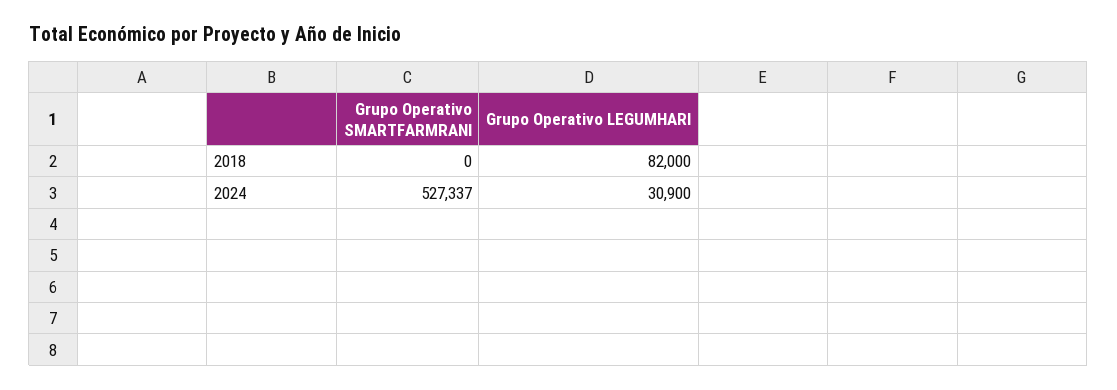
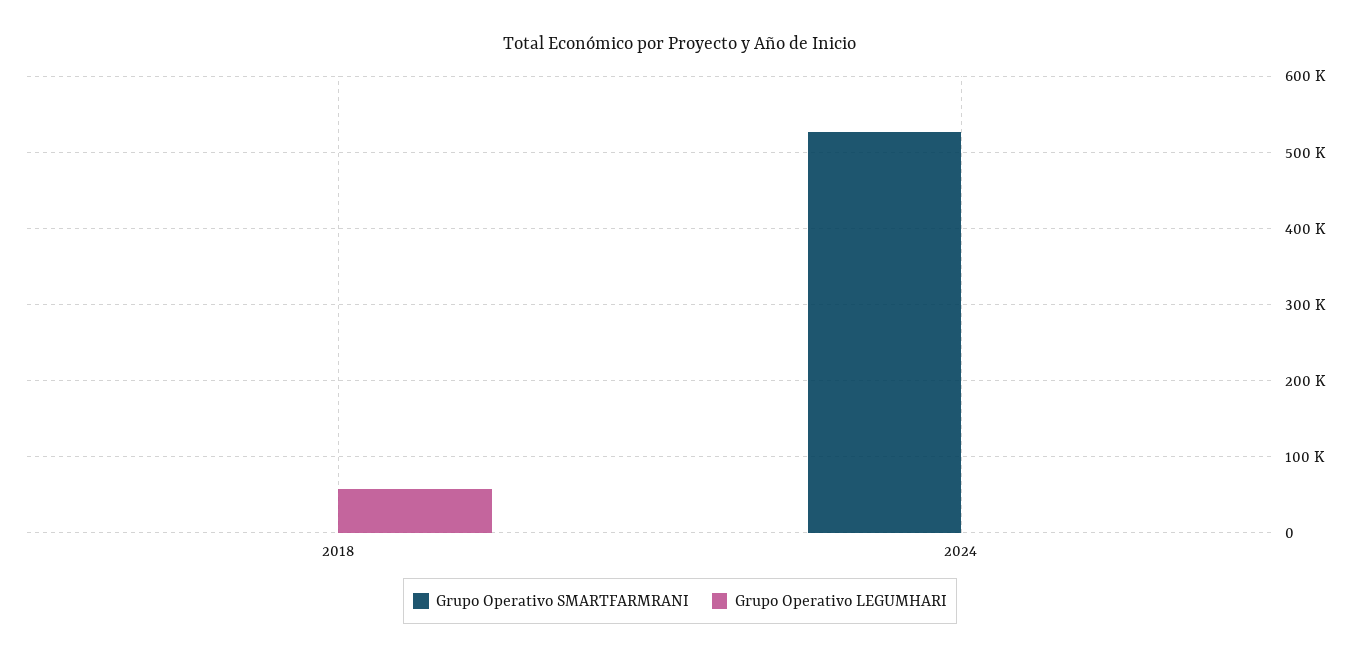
  {
    "Grupo Operativo SMARTFARMRANI": {
      "2018": 0,
      "2024": 527337
    },
    "Grupo Operativo LEGUMHARI": {
-     "2018": 82000,
+     "2018": 60000,
-     "2024": 30900
+     "2024": 0
    }
  }

